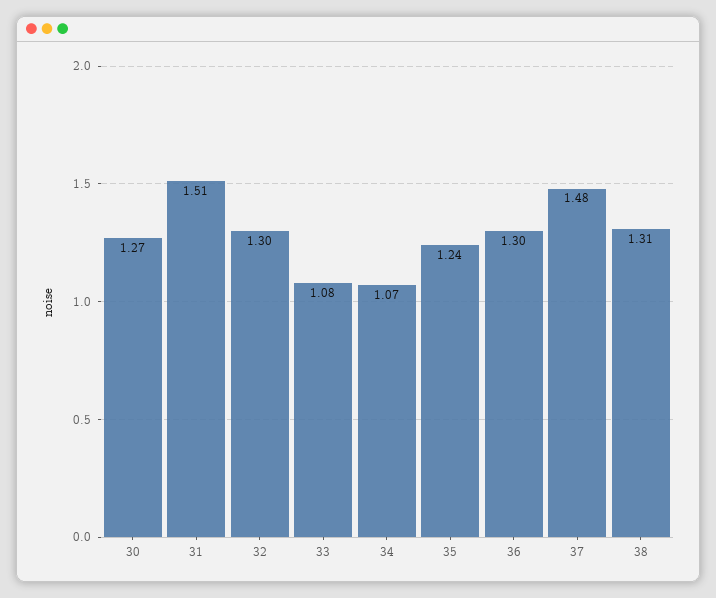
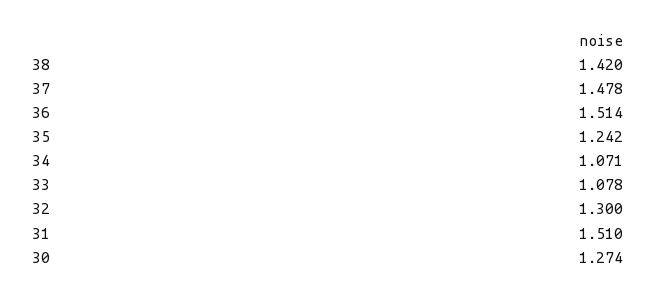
  {
    "30": 1.274,
    "31": 1.51,
    "32": 1.3,
    "33": 1.078,
    "34": 1.071,
    "35": 1.242,
-   "36": 1.3,
+   "36": 1.514,
    "37": 1.478,
-   "38": 1.31
+   "38": 1.42
  }

